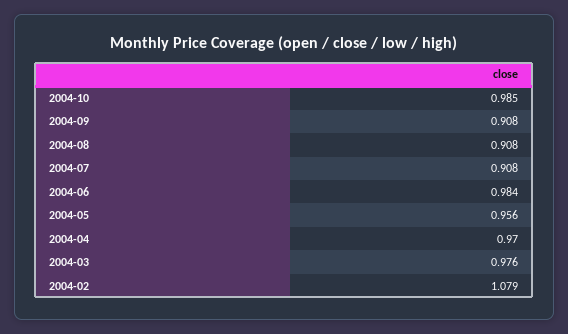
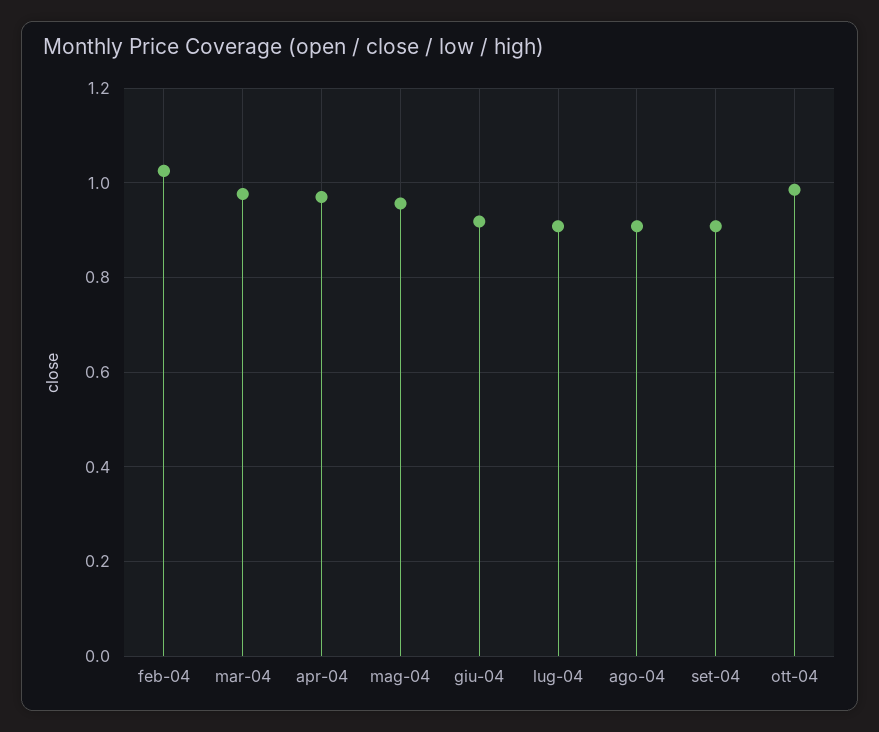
  {
    "2004-10": 0.985,
    "2004-09": 0.908,
    "2004-08": 0.908,
    "2004-07": 0.908,
-   "2004-06": 0.984,
+   "2004-06": 0.92,
    "2004-05": 0.956,
    "2004-04": 0.97,
    "2004-03": 0.976,
-   "2004-02": 1.079
+   "2004-02": 1.02
  }

